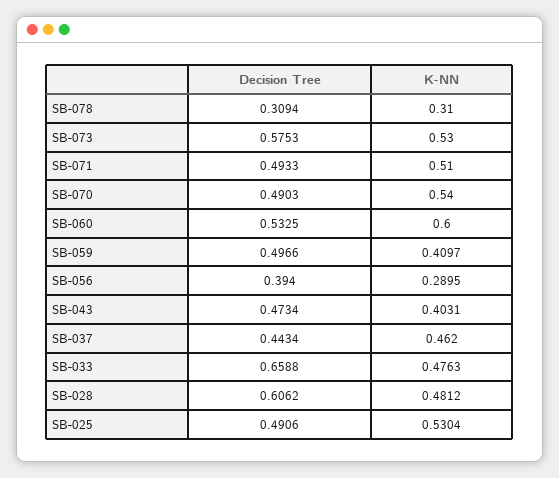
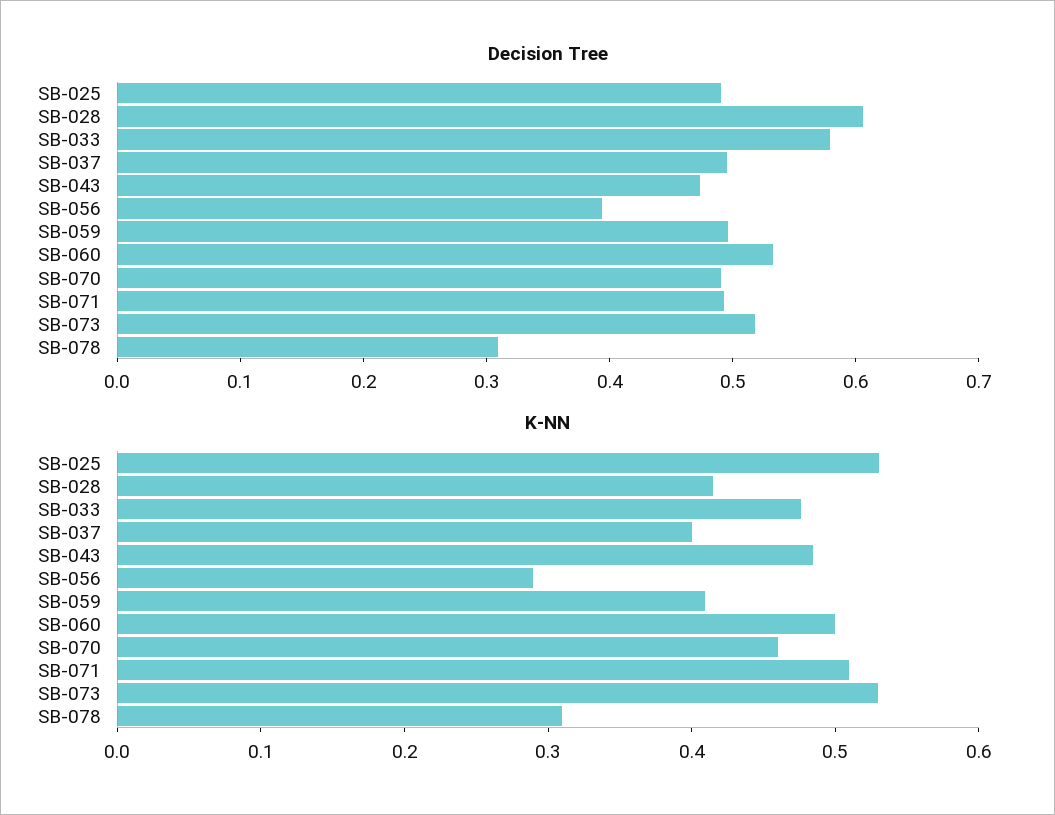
  {
    "Decision Tree": {
      "SB-078": 0.3094,
-     "SB-073": 0.5753,
+     "SB-073": 0.52,
      "SB-071": 0.4933,
      "SB-070": 0.4903,
      "SB-060": 0.5325,
      "SB-059": 0.4966,
      "SB-056": 0.394,
      "SB-043": 0.4734,
-     "SB-037": 0.4434,
+     "SB-037": 0.5,
-     "SB-033": 0.6588,
+     "SB-033": 0.58,
      "SB-028": 0.6062,
      "SB-025": 0.4906
    },
    "K-NN": {
      "SB-078": 0.31,
      "SB-073": 0.53,
      "SB-071": 0.51,
-     "SB-070": 0.54,
+     "SB-070": 0.46,
-     "SB-060": 0.6,
+     "SB-060": 0.5,
      "SB-059": 0.4097,
      "SB-056": 0.2895,
-     "SB-043": 0.4031,
+     "SB-043": 0.48,
-     "SB-037": 0.462,
+     "SB-037": 0.4,
      "SB-033": 0.4763,
-     "SB-028": 0.4812,
+     "SB-028": 0.42,
      "SB-025": 0.5304
    }
  }

